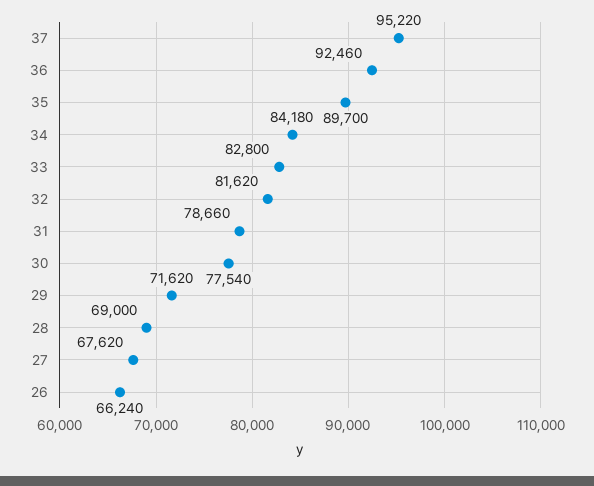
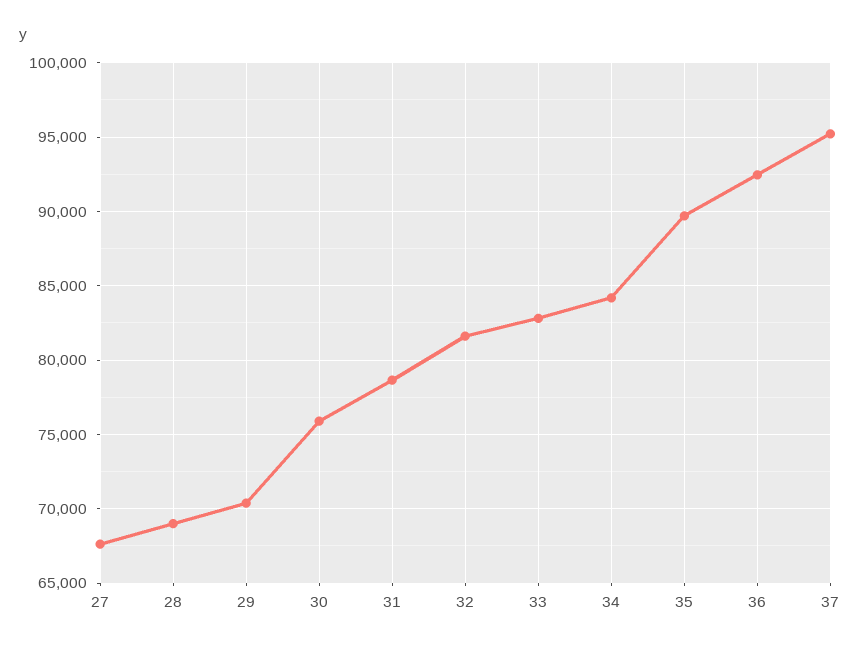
  {
    "37": 95220,
    "36": 92460,
    "35": 89700,
    "34": 84180,
    "33": 82800,
    "32": 81620,
    "31": 78660,
-   "30": 77540,
+   "30": 76000,
-   "29": 71620,
+   "29": 70500,
    "28": 69000,
-   "27": 67620,
+   "27": 67620
-   "26": 66240
  }

